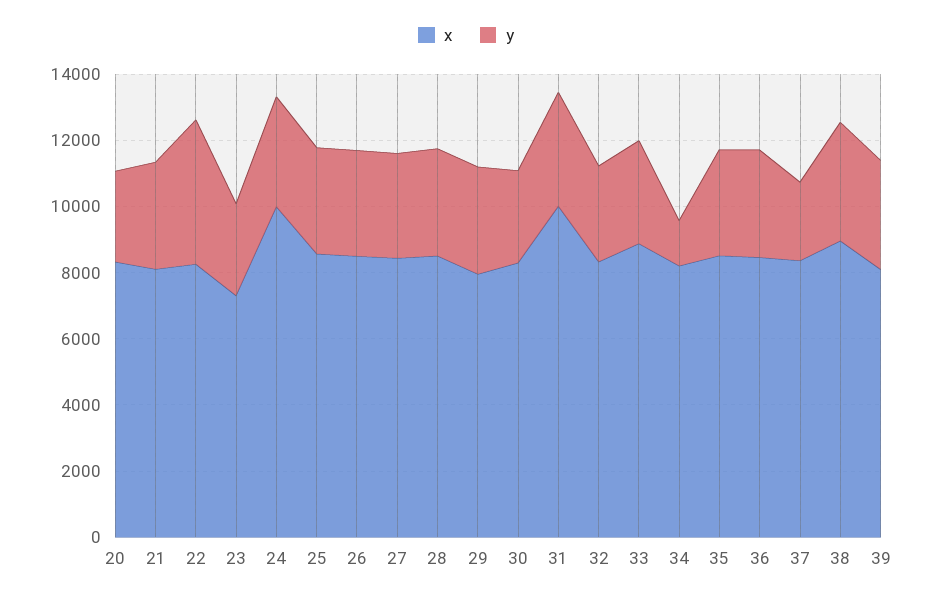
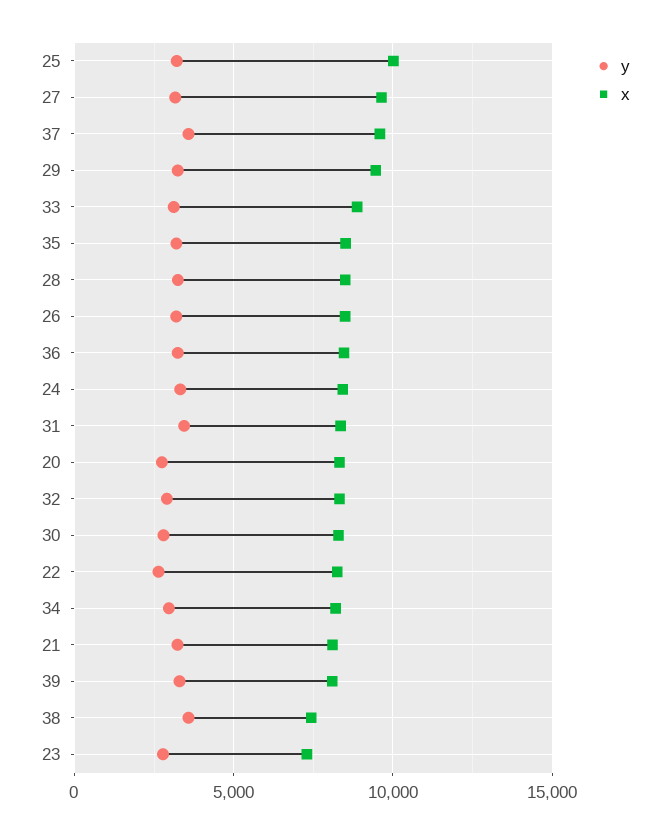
  {
    "x": {
      "20": 8500,
      "21": 8000,
      "22": 8500,
      "23": 7500,
-     "24": 10000,
+     "24": 8500,
-     "25": 8500,
+     "25": 10000,
      "26": 8500,
-     "27": 8500,
+     "27": 9500,
      "28": 8500,
-     "29": 8000,
+     "29": 9500,
      "30": 8500,
-     "31": 10000,
+     "31": 8500,
      "32": 8500,
      "33": 9000,
      "34": 8000,
      "35": 8500,
      "36": 8500,
-     "37": 8500,
+     "37": 9500,
-     "38": 9000,
+     "38": 7500,
      "39": 8000
    },
    "y": {
      "20": 2500,
      "21": 3000,
-     "22": 4500,
+     "22": 2500,
      "23": 3000,
      "24": 3500,
      "25": 3000,
      "26": 3000,
      "27": 3000,
      "28": 3000,
      "29": 3000,
      "30": 3000,
      "31": 3500,
      "32": 3000,
      "33": 3000,
-     "34": 1500,
+     "34": 3000,
      "35": 3000,
      "36": 3000,
-     "37": 2500,
+     "37": 3500,
      "38": 3500,
      "39": 3500
    }
  }

